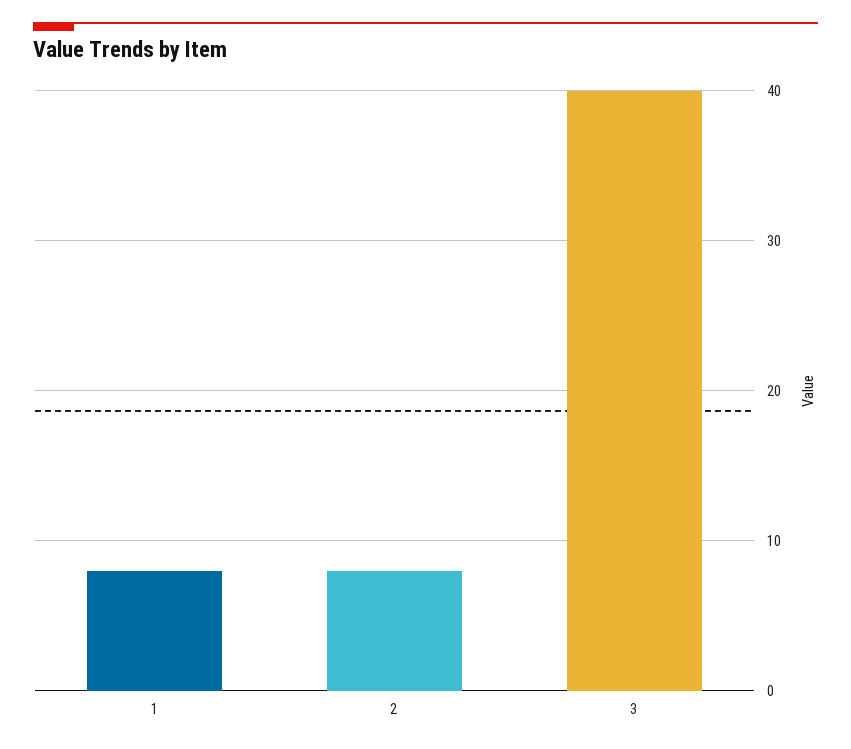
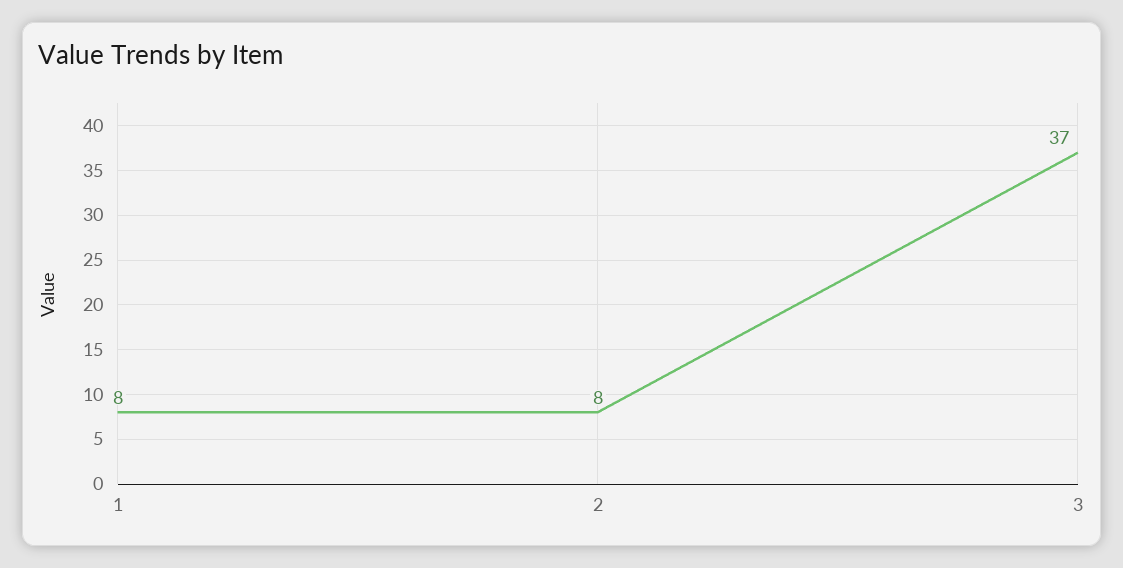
  {
    "1": 8,
    "2": 8,
-   "3": 40
+   "3": 37
  }

